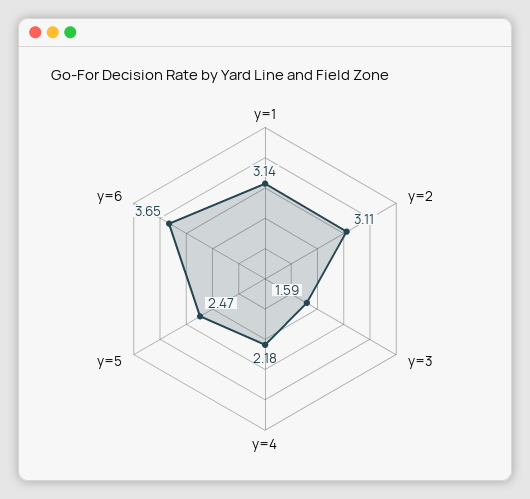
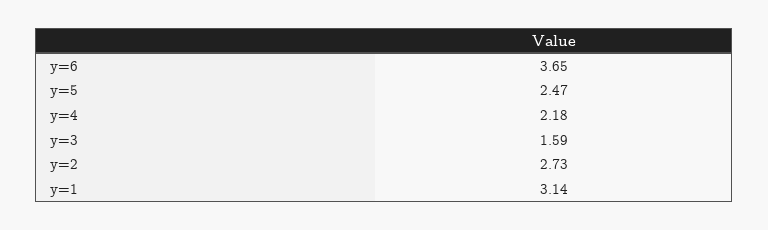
  {
    "y=1": 3.14,
-   "y=2": 3.11,
+   "y=2": 2.73,
    "y=3": 1.59,
    "y=4": 2.18,
    "y=5": 2.47,
    "y=6": 3.65
  }

